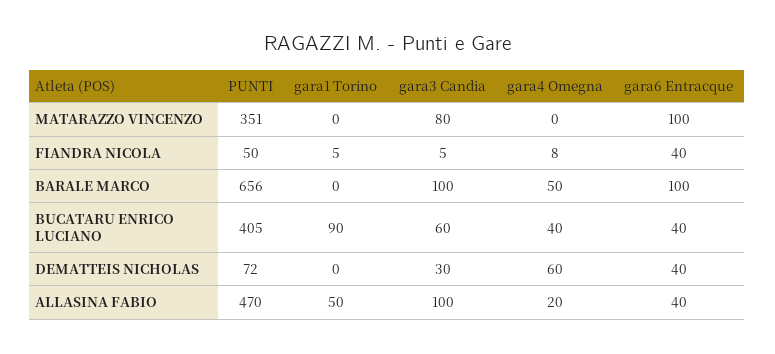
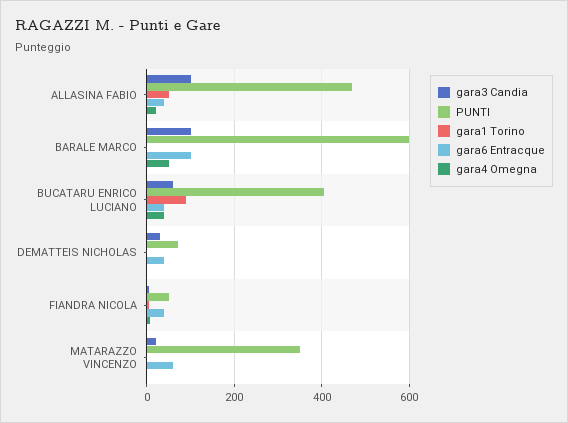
  {
    "PUNTI": {
      "MATARAZZO VINCENZO": 351,
      "FIANDRA NICOLA": 50,
-     "BARALE MARCO": 656,
+     "BARALE MARCO": 600,
      "BUCATARU ENRICO LUCIANO": 405,
      "DEMATTEIS NICHOLAS": 72,
      "ALLASINA FABIO": 470
    },
    "gara1 Torino": {
      "MATARAZZO VINCENZO": 0,
      "FIANDRA NICOLA": 5,
      "BARALE MARCO": 0,
      "BUCATARU ENRICO LUCIANO": 90,
      "DEMATTEIS NICHOLAS": 0,
      "ALLASINA FABIO": 50
    },
    "gara3 Candia": {
-     "MATARAZZO VINCENZO": 80,
+     "MATARAZZO VINCENZO": 20,
      "FIANDRA NICOLA": 5,
      "BARALE MARCO": 100,
      "BUCATARU ENRICO LUCIANO": 60,
      "DEMATTEIS NICHOLAS": 30,
      "ALLASINA FABIO": 100
    },
    "gara4 Omegna": {
      "MATARAZZO VINCENZO": 0,
      "FIANDRA NICOLA": 8,
      "BARALE MARCO": 50,
      "BUCATARU ENRICO LUCIANO": 40,
-     "DEMATTEIS NICHOLAS": 60,
+     "DEMATTEIS NICHOLAS": 0,
      "ALLASINA FABIO": 20
    },
    "gara6 Entracque": {
-     "MATARAZZO VINCENZO": 100,
+     "MATARAZZO VINCENZO": 60,
      "FIANDRA NICOLA": 40,
      "BARALE MARCO": 100,
      "BUCATARU ENRICO LUCIANO": 40,
      "DEMATTEIS NICHOLAS": 40,
      "ALLASINA FABIO": 40
    }
  }

